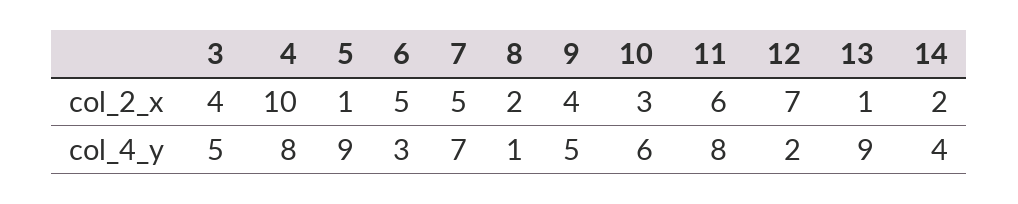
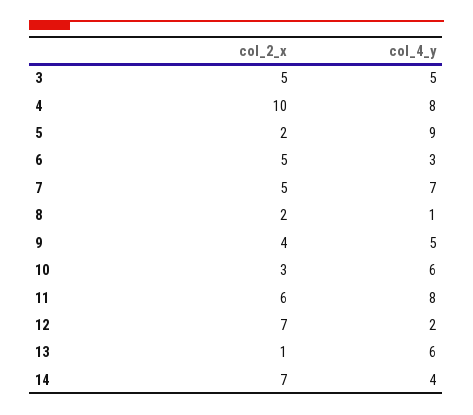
  {
    "3": {
-     "col_2_x": 4,
+     "col_2_x": 5,
      "col_4_y": 5
    },
    "4": {
      "col_2_x": 10,
      "col_4_y": 8
    },
    "5": {
-     "col_2_x": 1,
+     "col_2_x": 2,
      "col_4_y": 9
    },
    "6": {
      "col_2_x": 5,
      "col_4_y": 3
    },
    "7": {
      "col_2_x": 5,
      "col_4_y": 7
    },
    "8": {
      "col_2_x": 2,
      "col_4_y": 1
    },
    "9": {
      "col_2_x": 4,
      "col_4_y": 5
    },
    "10": {
      "col_2_x": 3,
      "col_4_y": 6
    },
    "11": {
      "col_2_x": 6,
      "col_4_y": 8
    },
    "12": {
      "col_2_x": 7,
      "col_4_y": 2
    },
    "13": {
      "col_2_x": 1,
-     "col_4_y": 9
+     "col_4_y": 6
    },
    "14": {
-     "col_2_x": 2,
+     "col_2_x": 7,
      "col_4_y": 4
    }
  }

